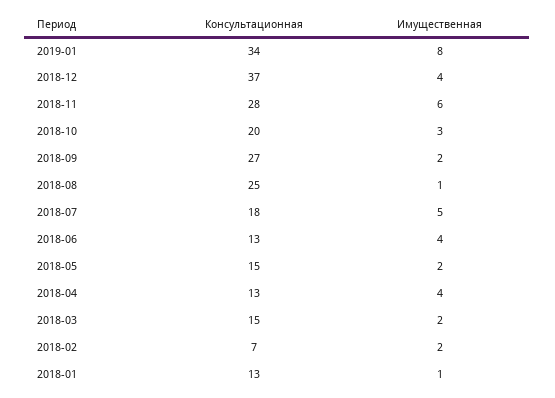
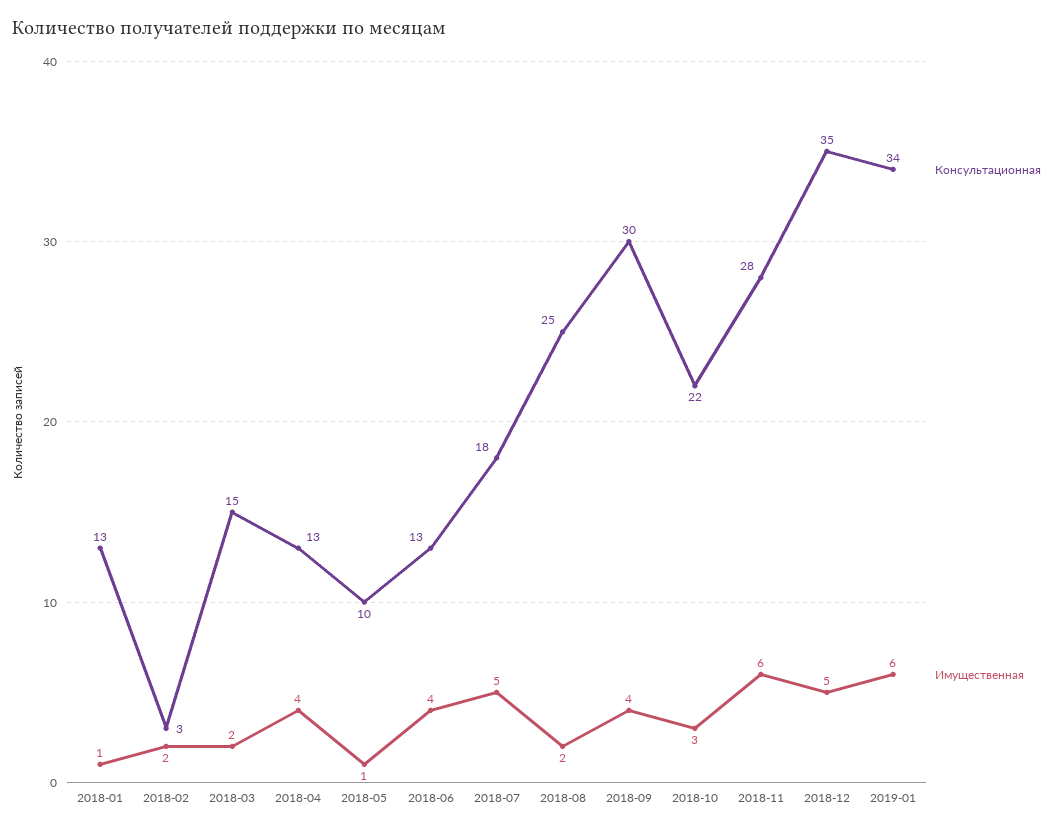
  {
    "Консультационная": {
      "2019-01": 34,
-     "2018-12": 37,
+     "2018-12": 35,
      "2018-11": 28,
-     "2018-10": 20,
+     "2018-10": 22,
-     "2018-09": 27,
+     "2018-09": 30,
      "2018-08": 25,
      "2018-07": 18,
      "2018-06": 13,
-     "2018-05": 15,
+     "2018-05": 10,
      "2018-04": 13,
      "2018-03": 15,
-     "2018-02": 7,
+     "2018-02": 3,
      "2018-01": 13
    },
    "Имущественная": {
-     "2019-01": 8,
+     "2019-01": 6,
-     "2018-12": 4,
+     "2018-12": 5,
      "2018-11": 6,
      "2018-10": 3,
-     "2018-09": 2,
+     "2018-09": 4,
-     "2018-08": 1,
+     "2018-08": 2,
      "2018-07": 5,
      "2018-06": 4,
-     "2018-05": 2,
+     "2018-05": 1,
      "2018-04": 4,
      "2018-03": 2,
      "2018-02": 2,
      "2018-01": 1
    }
  }

